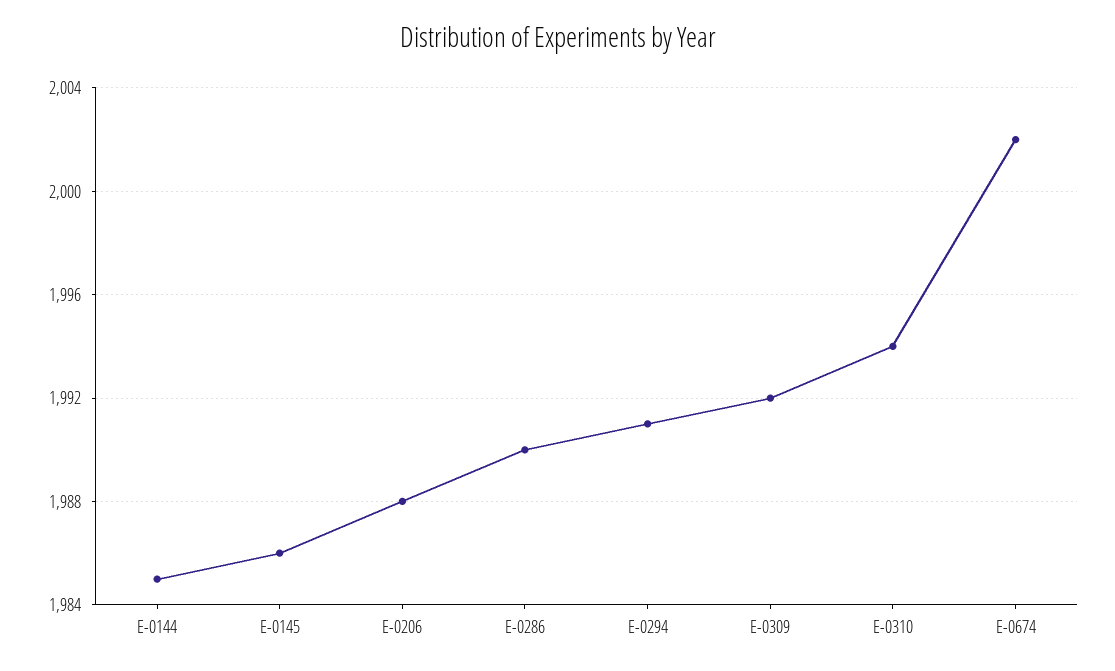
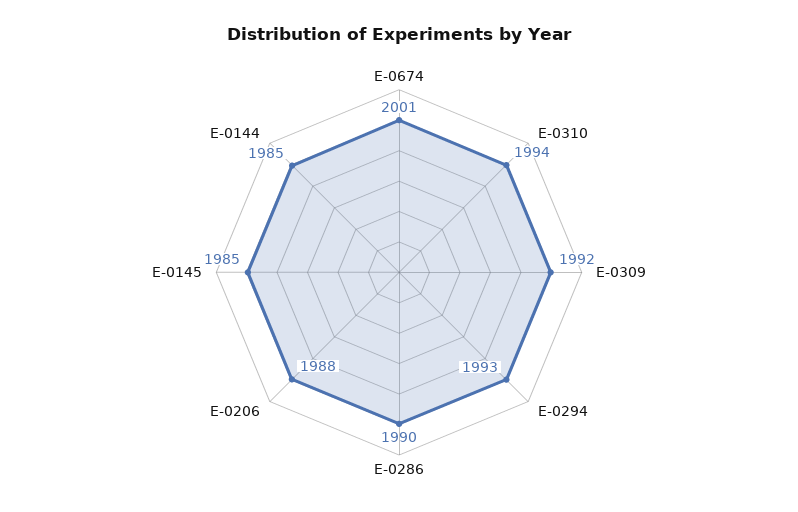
  {
    "E-0144": 1985,
-   "E-0145": 1986,
+   "E-0145": 1985,
    "E-0206": 1988,
    "E-0286": 1990,
-   "E-0294": 1991,
+   "E-0294": 1993,
    "E-0309": 1992,
    "E-0310": 1994,
-   "E-0674": 2002
+   "E-0674": 2001
  }

